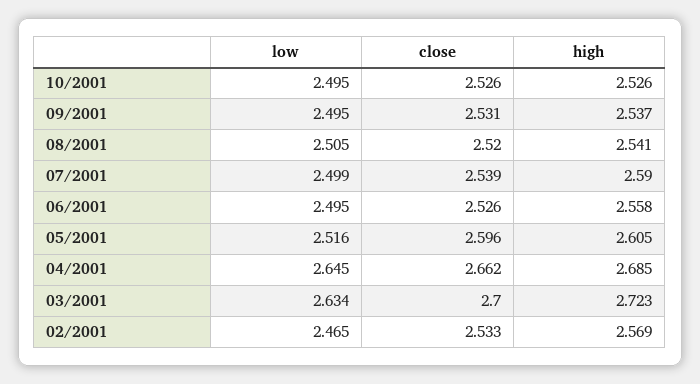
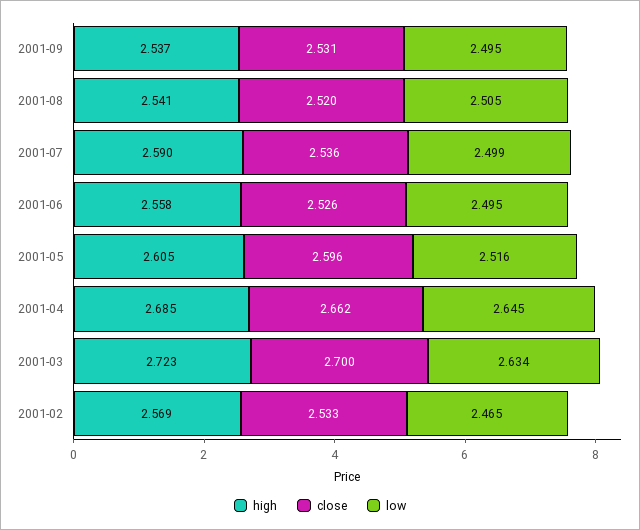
  {
    "low": {
-     "10/2001": 2.495,
      "09/2001": 2.495,
      "08/2001": 2.505,
      "07/2001": 2.499,
      "06/2001": 2.495,
      "05/2001": 2.516,
      "04/2001": 2.645,
      "03/2001": 2.634,
      "02/2001": 2.465
    },
    "close": {
-     "10/2001": 2.526,
      "09/2001": 2.531,
      "08/2001": 2.52,
-     "07/2001": 2.539,
+     "07/2001": 2.536,
      "06/2001": 2.526,
      "05/2001": 2.596,
      "04/2001": 2.662,
      "03/2001": 2.7,
      "02/2001": 2.533
    },
    "high": {
-     "10/2001": 2.526,
      "09/2001": 2.537,
      "08/2001": 2.541,
      "07/2001": 2.59,
      "06/2001": 2.558,
      "05/2001": 2.605,
      "04/2001": 2.685,
      "03/2001": 2.723,
      "02/2001": 2.569
    }
  }

